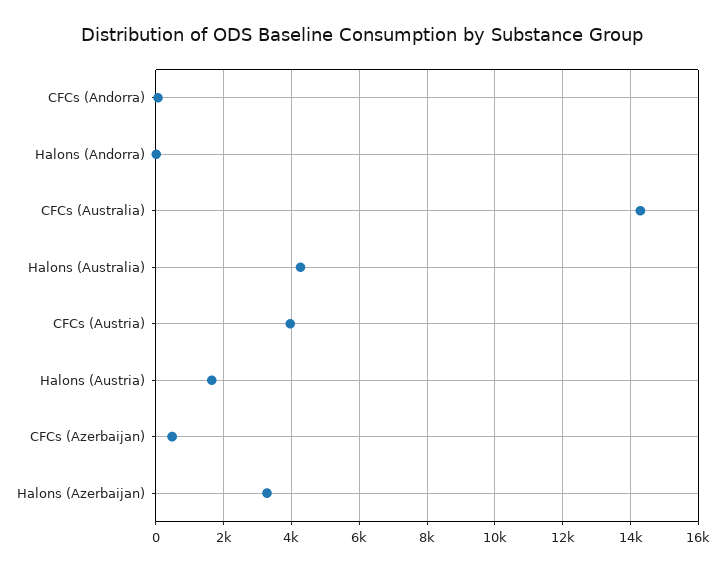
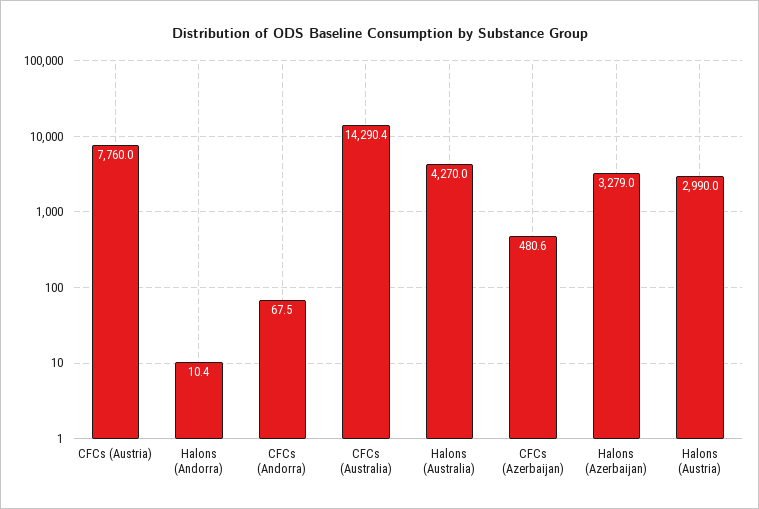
  {
    "CFCs (Andorra)": 67.5,
    "Halons (Andorra)": 10.4,
    "CFCs (Australia)": 14290.4,
    "Halons (Australia)": 4270,
-   "CFCs (Austria)": 4000,
+   "CFCs (Austria)": 7760,
-   "Halons (Austria)": 1600,
+   "Halons (Austria)": 2990,
    "CFCs (Azerbaijan)": 480.6,
    "Halons (Azerbaijan)": 3279
  }

